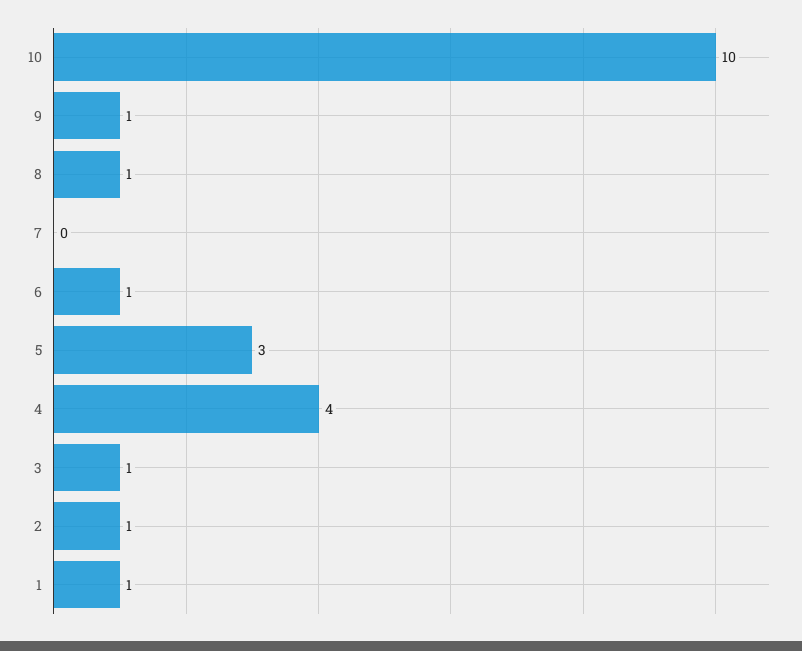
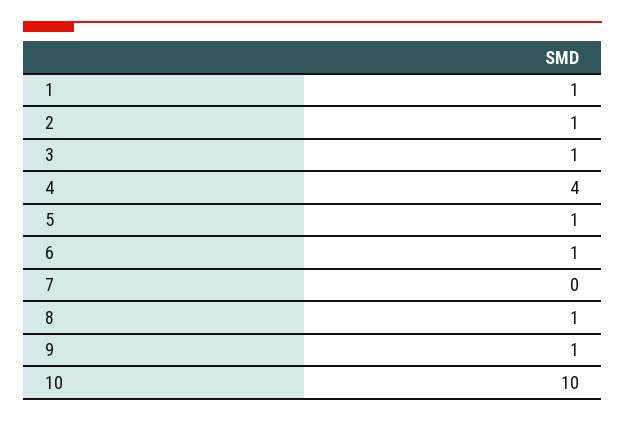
  {
    "10": 10,
    "9": 1,
    "8": 1,
    "7": 0,
    "6": 1,
-   "5": 3,
+   "5": 1,
    "4": 4,
    "3": 1,
    "2": 1,
    "1": 1
  }

